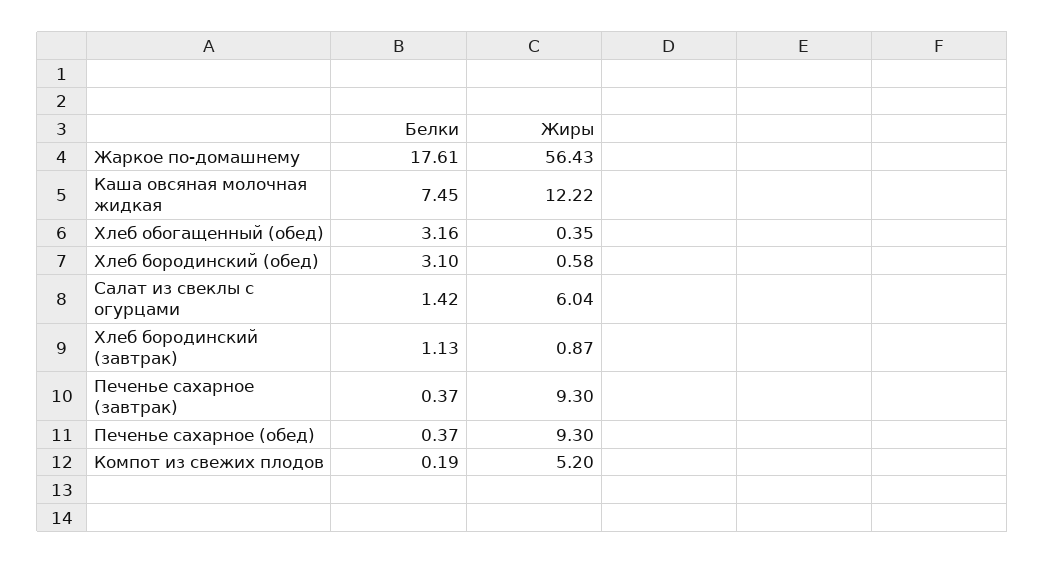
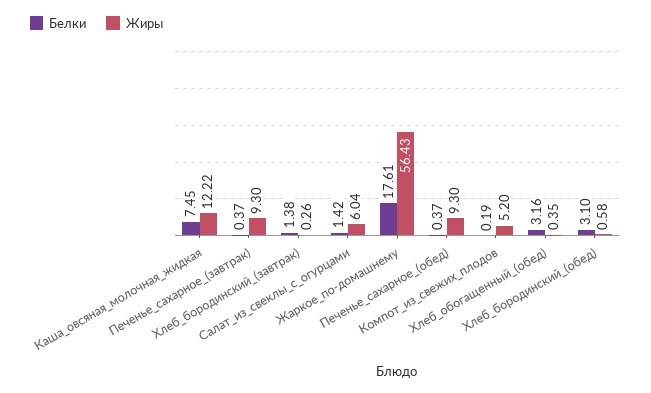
  {
    "Белки": {
      "Жаркое по-домашнему": 17.61,
      "Каша овсяная молочная жидкая": 7.45,
      "Хлеб обогащенный (обед)": 3.16,
      "Хлеб бородинский (обед)": 3.1,
      "Салат из свеклы с огурцами": 1.42,
-     "Хлеб бородинский (завтрак)": 1.13,
+     "Хлеб бородинский (завтрак)": 1.38,
      "Печенье сахарное (завтрак)": 0.37,
      "Печенье сахарное (обед)": 0.37,
      "Компот из свежих плодов": 0.19
    },
    "Жиры": {
      "Жаркое по-домашнему": 56.43,
      "Каша овсяная молочная жидкая": 12.22,
      "Хлеб обогащенный (обед)": 0.35,
      "Хлеб бородинский (обед)": 0.58,
      "Салат из свеклы с огурцами": 6.04,
-     "Хлеб бородинский (завтрак)": 0.87,
+     "Хлеб бородинский (завтрак)": 0.26,
      "Печенье сахарное (завтрак)": 9.3,
      "Печенье сахарное (обед)": 9.3,
      "Компот из свежих плодов": 5.2
    }
  }

